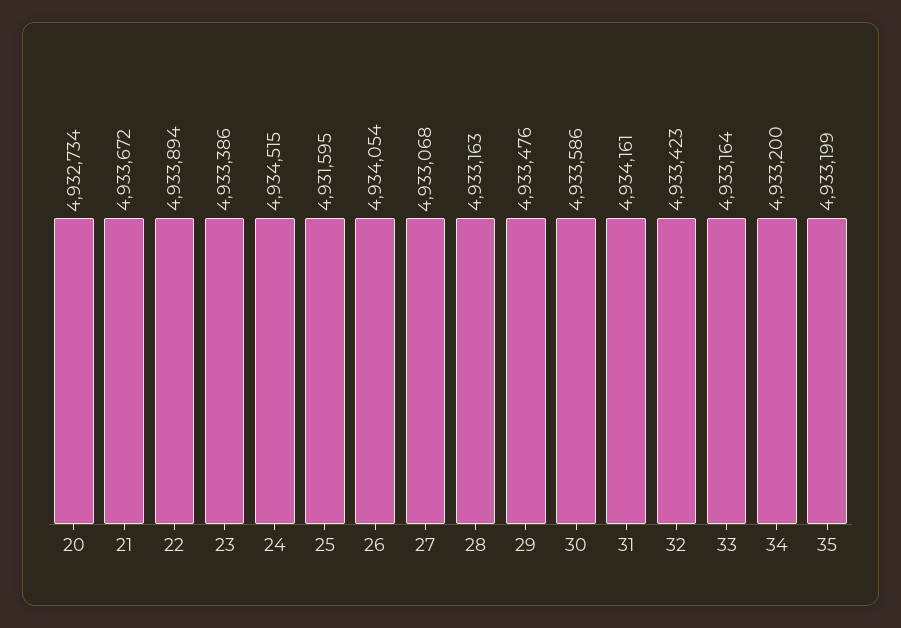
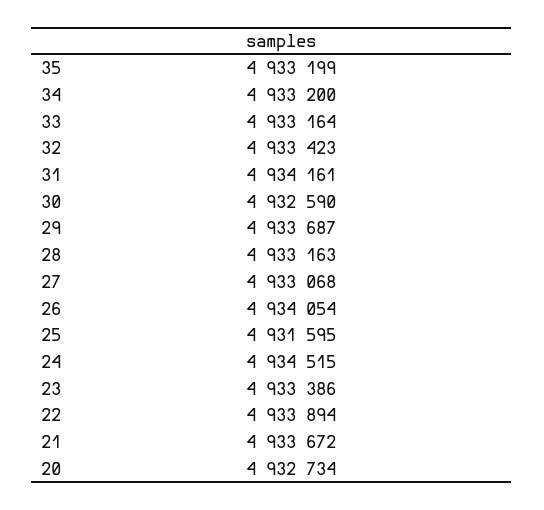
  {
    "20": 4932734,
    "21": 4933672,
    "22": 4933894,
    "23": 4933386,
    "24": 4934515,
    "25": 4931595,
    "26": 4934054,
    "27": 4933068,
    "28": 4933163,
-   "29": 4933476,
+   "29": 4933687,
-   "30": 4933586,
+   "30": 4932590,
    "31": 4934161,
    "32": 4933423,
    "33": 4933164,
    "34": 4933200,
    "35": 4933199
  }

